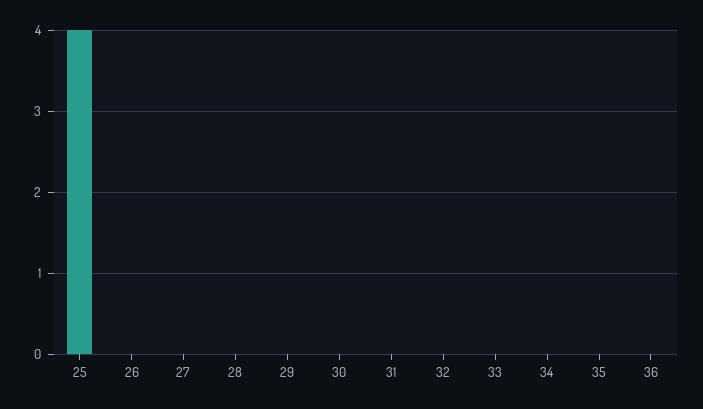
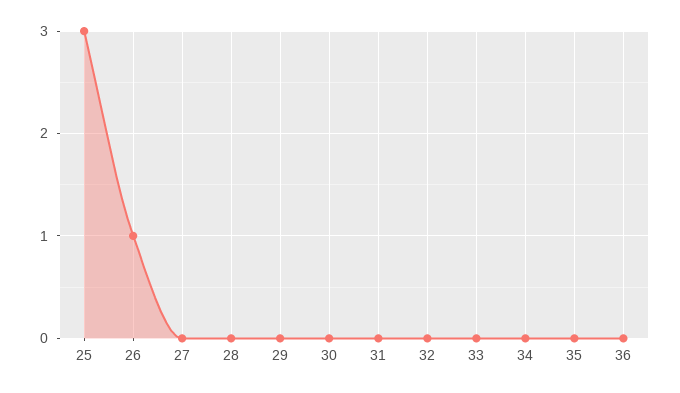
  {
-   "25": 4,
+   "25": 3,
-   "26": 0,
+   "26": 1,
    "27": 0,
    "28": 0,
    "29": 0,
    "30": 0,
    "31": 0,
    "32": 0,
    "33": 0,
    "34": 0,
    "35": 0,
    "36": 0
  }

